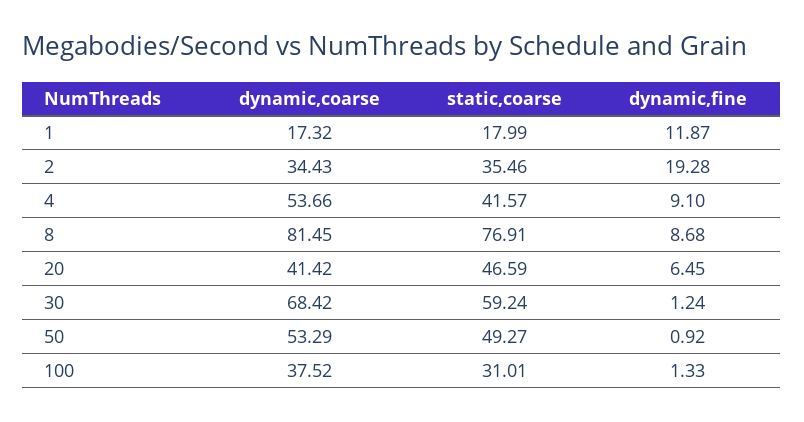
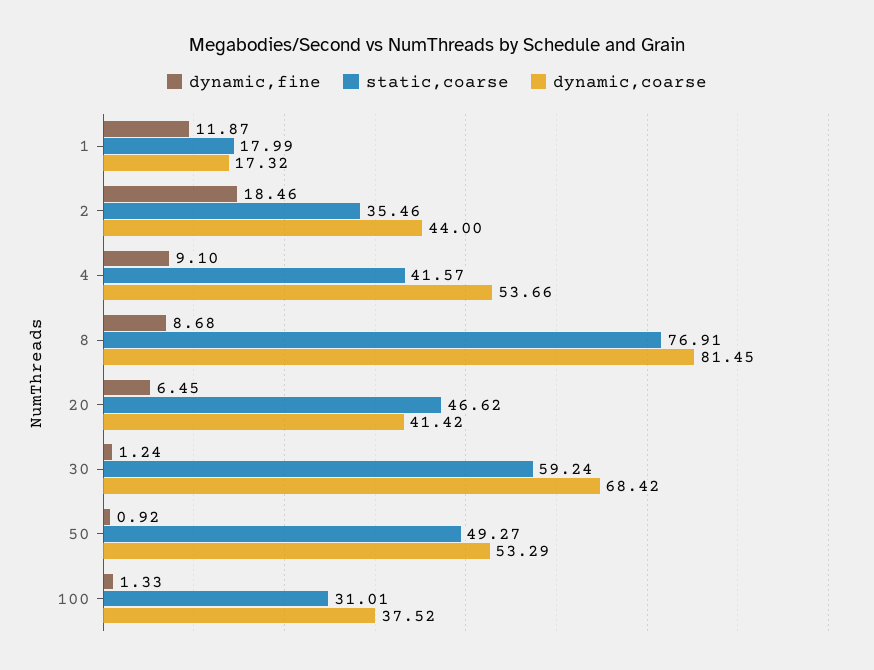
  {
    "dynamic,coarse": {
      "1": 17.32,
-     "2": 34.43,
+     "2": 44,
      "4": 53.66,
      "8": 81.45,
      "20": 41.42,
      "30": 68.42,
      "50": 53.29,
      "100": 37.52
    },
    "static,coarse": {
      "1": 17.99,
      "2": 35.46,
      "4": 41.57,
      "8": 76.91,
-     "20": 46.59,
+     "20": 46.62,
      "30": 59.24,
      "50": 49.27,
      "100": 31.01
    },
    "dynamic,fine": {
      "1": 11.87,
-     "2": 19.28,
+     "2": 18.46,
      "4": 9.1,
      "8": 8.68,
      "20": 6.45,
      "30": 1.24,
      "50": 0.92,
      "100": 1.33
    }
  }

